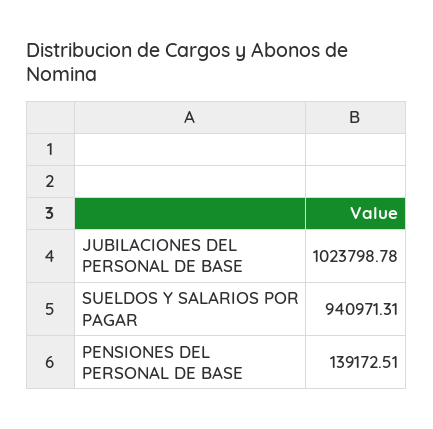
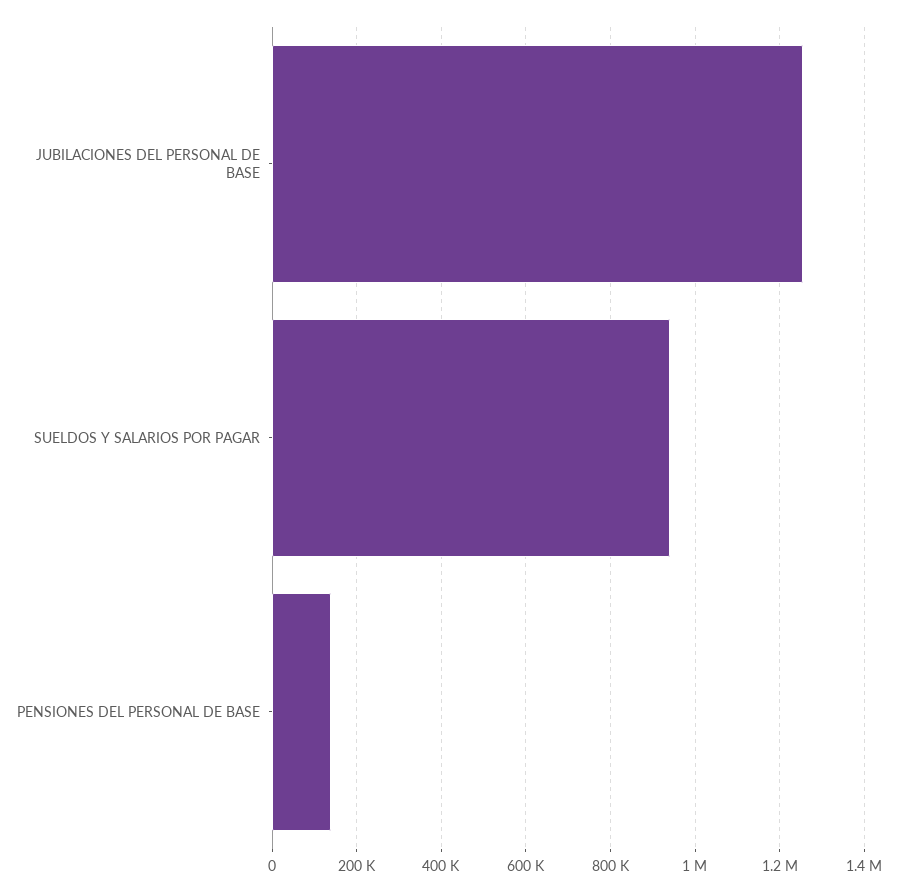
  {
-   "JUBILACIONES DEL PERSONAL DE BASE": 1023798.78,
+   "JUBILACIONES DEL PERSONAL DE BASE": 1260000,
    "SUELDOS Y SALARIOS POR PAGAR": 940971.31,
    "PENSIONES DEL PERSONAL DE BASE": 139172.51
  }

